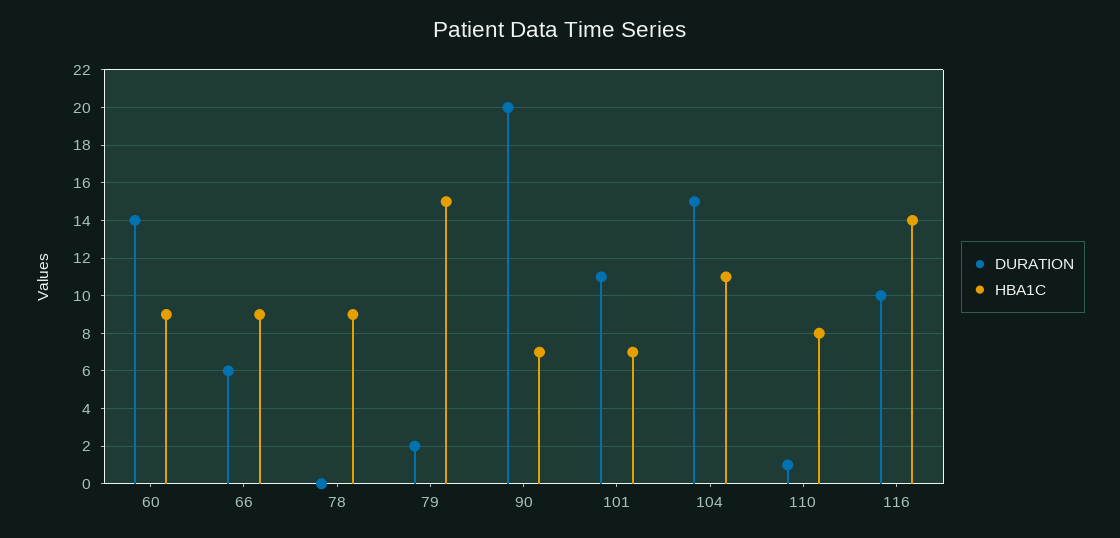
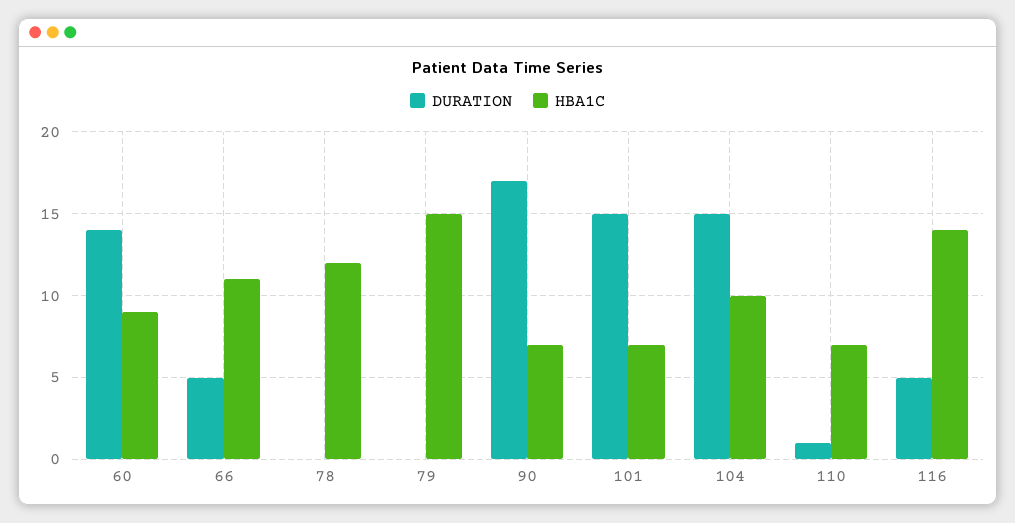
  {
    "DURATION": {
      "60": 14,
-     "66": 6,
+     "66": 5,
      "78": 0,
-     "79": 2,
+     "79": 0,
-     "90": 20,
+     "90": 17,
-     "101": 11,
+     "101": 15,
      "104": 15,
      "110": 1,
-     "116": 10
+     "116": 5
    },
    "HBA1C": {
      "60": 9,
-     "66": 9,
+     "66": 11,
-     "78": 9,
+     "78": 12,
      "79": 15,
      "90": 7,
      "101": 7,
-     "104": 11,
+     "104": 10,
-     "110": 8,
+     "110": 7,
      "116": 14
    }
  }

